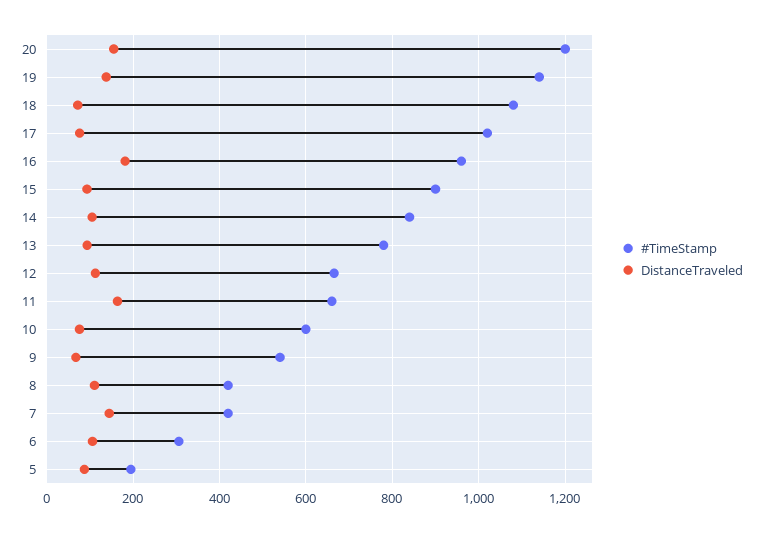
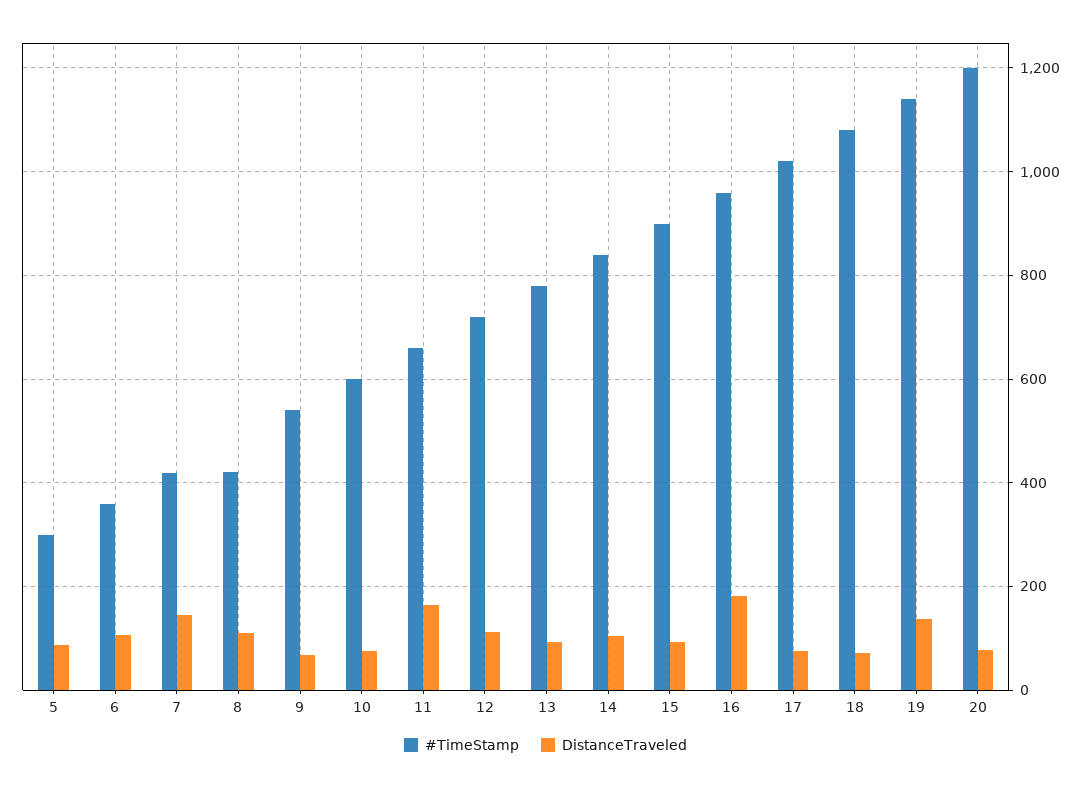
  {
    "#TimeStamp": {
      "20": 1200,
      "19": 1140,
      "18": 1080,
      "17": 1020,
      "16": 960,
      "15": 900,
      "14": 840,
      "13": 780,
-     "12": 660,
+     "12": 720,
      "11": 660,
      "10": 600,
      "9": 540,
      "8": 420,
      "7": 420,
-     "6": 300,
+     "6": 360,
-     "5": 200
+     "5": 300
    },
    "DistanceTraveled": {
-     "20": 160,
+     "20": 80,
      "19": 140,
      "18": 80,
      "17": 80,
      "16": 180,
      "15": 100,
      "14": 100,
      "13": 100,
      "12": 120,
      "11": 160,
      "10": 80,
      "9": 60,
      "8": 120,
      "7": 140,
      "6": 100,
      "5": 80
    }
  }

